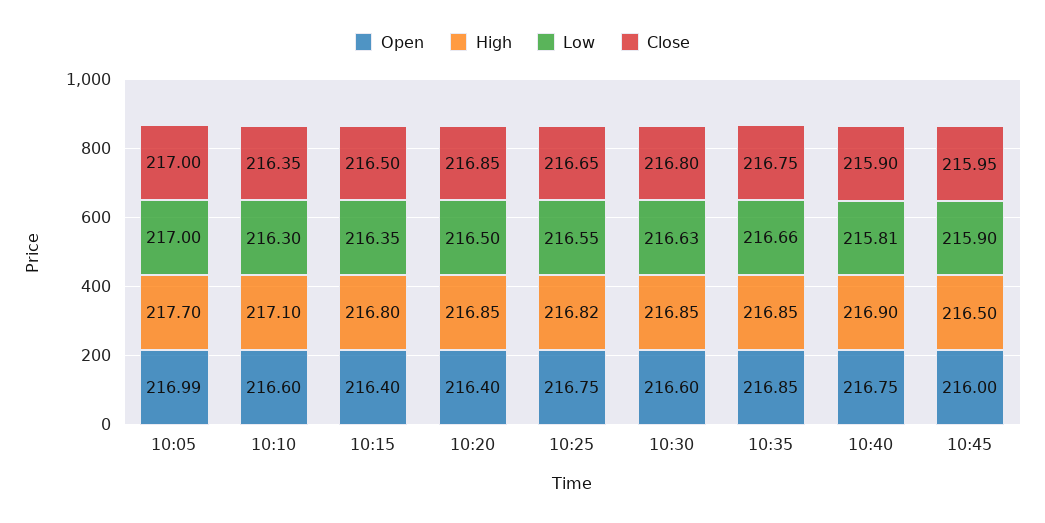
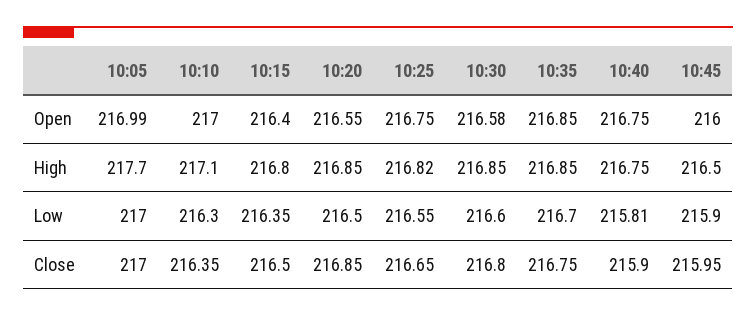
  {
    "Open": {
      "10:05": 216.99,
-     "10:10": 216.6,
+     "10:10": 217,
      "10:15": 216.4,
-     "10:20": 216.4,
+     "10:20": 216.55,
      "10:25": 216.75,
-     "10:30": 216.6,
+     "10:30": 216.58,
      "10:35": 216.85,
      "10:40": 216.75,
      "10:45": 216
    },
    "High": {
      "10:05": 217.7,
      "10:10": 217.1,
      "10:15": 216.8,
      "10:20": 216.85,
      "10:25": 216.82,
      "10:30": 216.85,
      "10:35": 216.85,
-     "10:40": 216.9,
+     "10:40": 216.75,
      "10:45": 216.5
    },
    "Low": {
      "10:05": 217,
      "10:10": 216.3,
      "10:15": 216.35,
      "10:20": 216.5,
      "10:25": 216.55,
-     "10:30": 216.63,
+     "10:30": 216.6,
-     "10:35": 216.66,
+     "10:35": 216.7,
      "10:40": 215.81,
      "10:45": 215.9
    },
    "Close": {
      "10:05": 217,
      "10:10": 216.35,
      "10:15": 216.5,
      "10:20": 216.85,
      "10:25": 216.65,
      "10:30": 216.8,
      "10:35": 216.75,
      "10:40": 215.9,
      "10:45": 215.95
    }
  }

